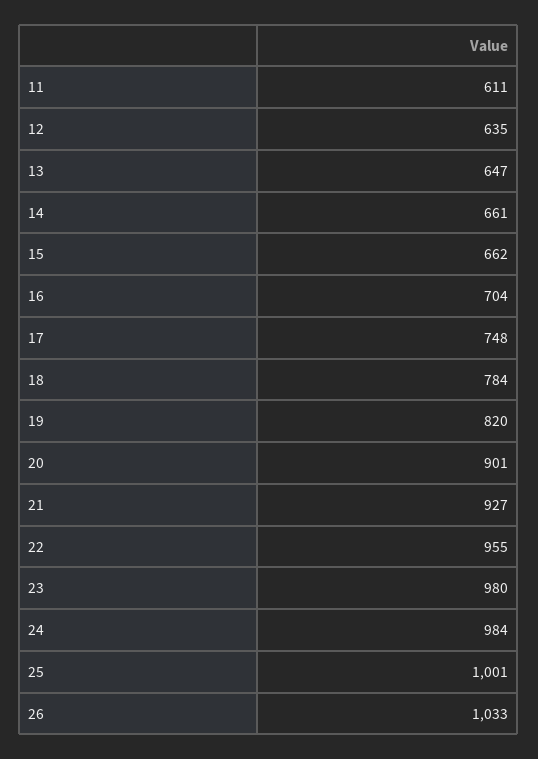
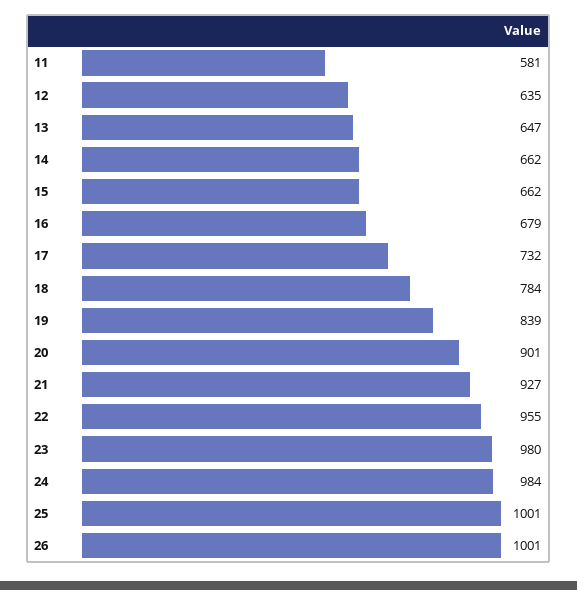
  {
-   "11": 611,
+   "11": 581,
    "12": 635,
    "13": 647,
-   "14": 661,
+   "14": 662,
    "15": 662,
-   "16": 704,
+   "16": 679,
-   "17": 748,
+   "17": 732,
    "18": 784,
-   "19": 820,
+   "19": 839,
    "20": 901,
    "21": 927,
    "22": 955,
    "23": 980,
    "24": 984,
    "25": 1001,
-   "26": 1033
+   "26": 1001
  }

